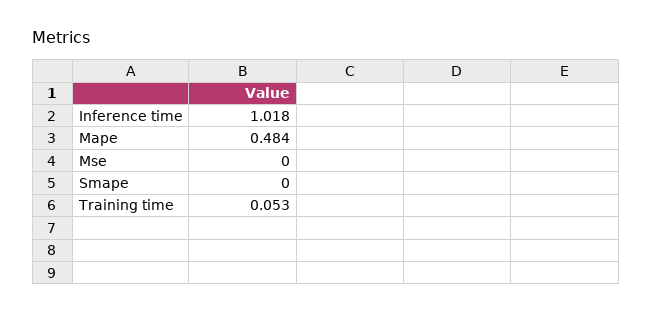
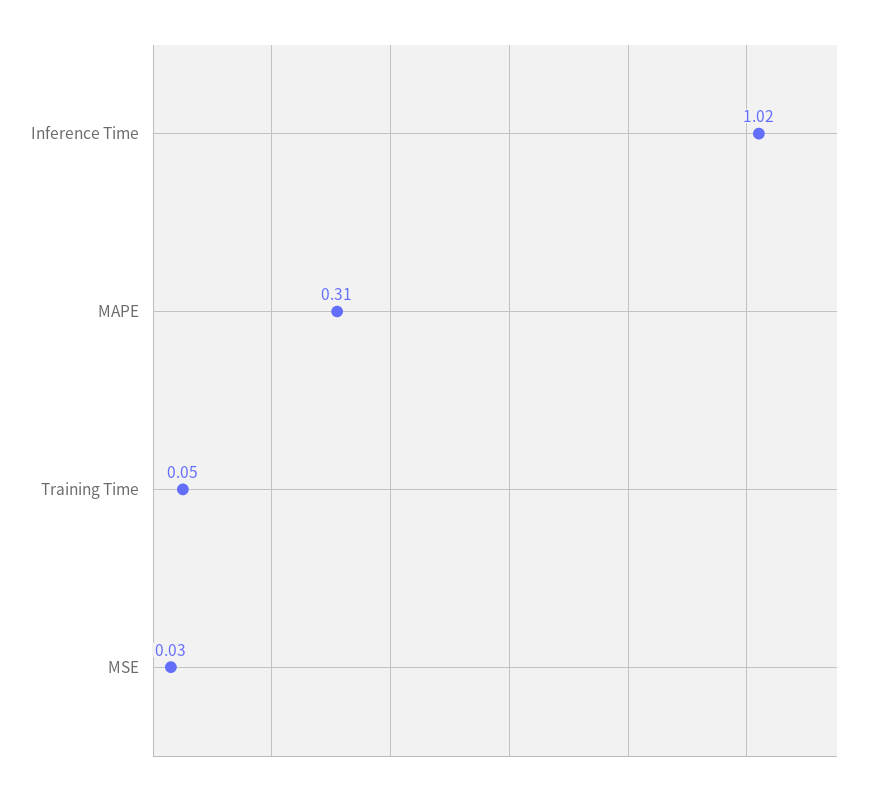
  {
    "Inference time": 1.018,
-   "Mape": 0.484,
+   "Mape": 0.31,
-   "Mse": 0,
+   "Mse": 0.03,
-   "Smape": 0,
    "Training time": 0.053
  }

